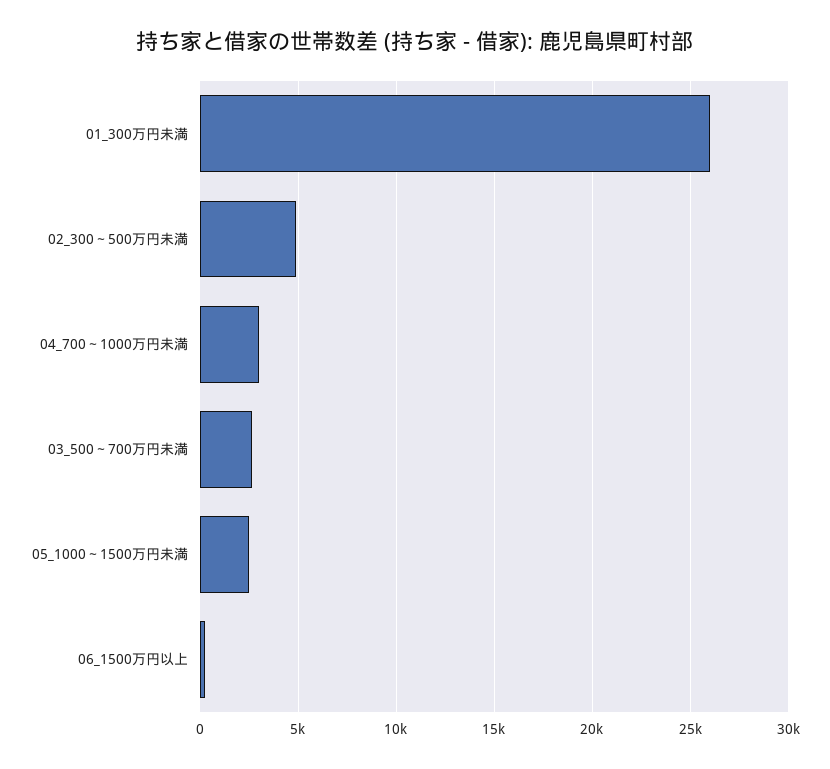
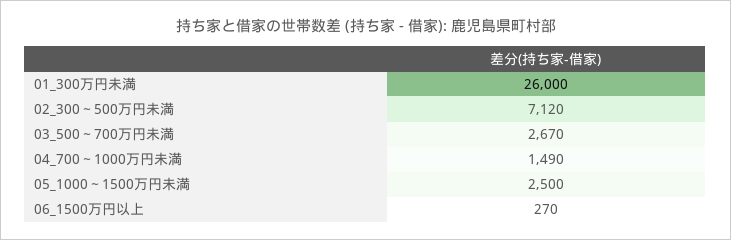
  {
    "01_300万円未満": 26000,
-   "02_300～500万円未満": 5000,
+   "02_300～500万円未満": 7120,
-   "04_700～1000万円未満": 3000,
+   "04_700～1000万円未満": 1490,
    "03_500～700万円未満": 2670,
    "05_1000～1500万円未満": 2500,
    "06_1500万円以上": 270
  }

